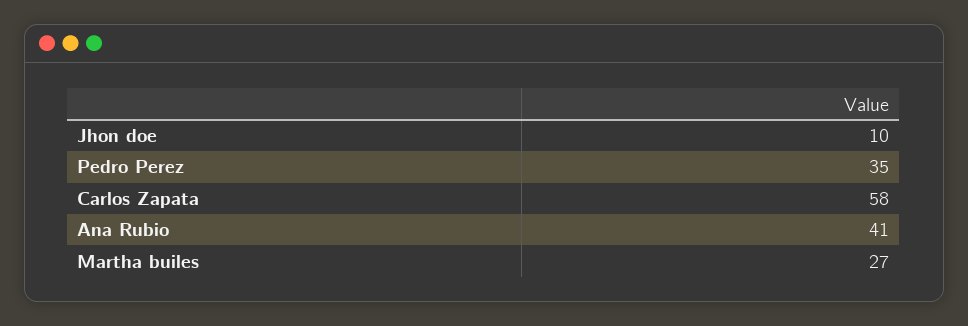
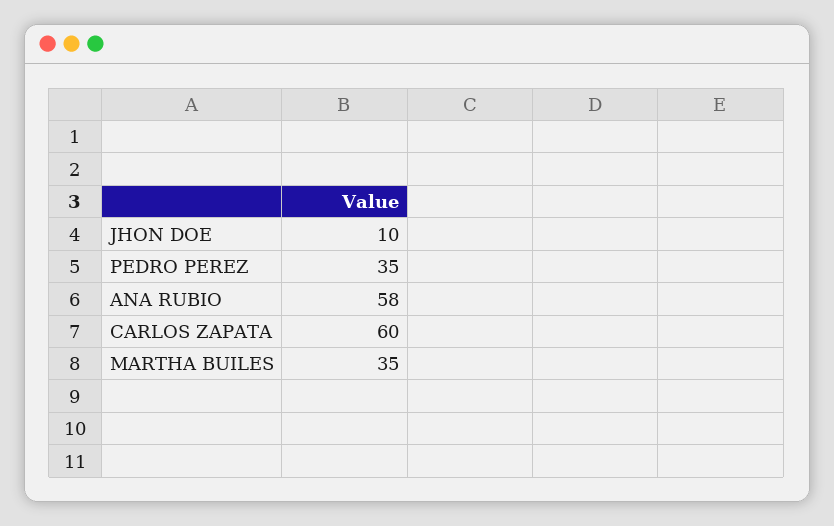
  {
    "Jhon doe": 10,
    "Pedro Perez": 35,
-   "Carlos Zapata": 58,
+   "Carlos Zapata": 60,
-   "Ana Rubio": 41,
+   "Ana Rubio": 58,
-   "Martha builes": 27
+   "Martha builes": 35
  }

